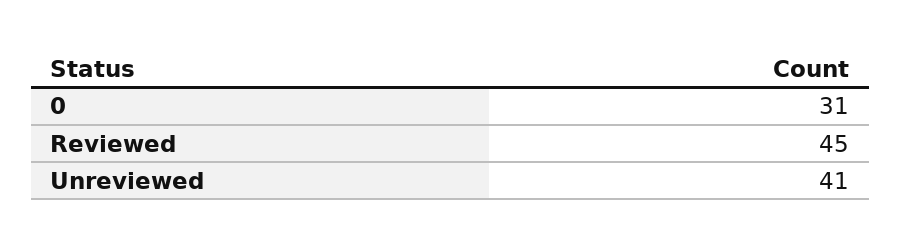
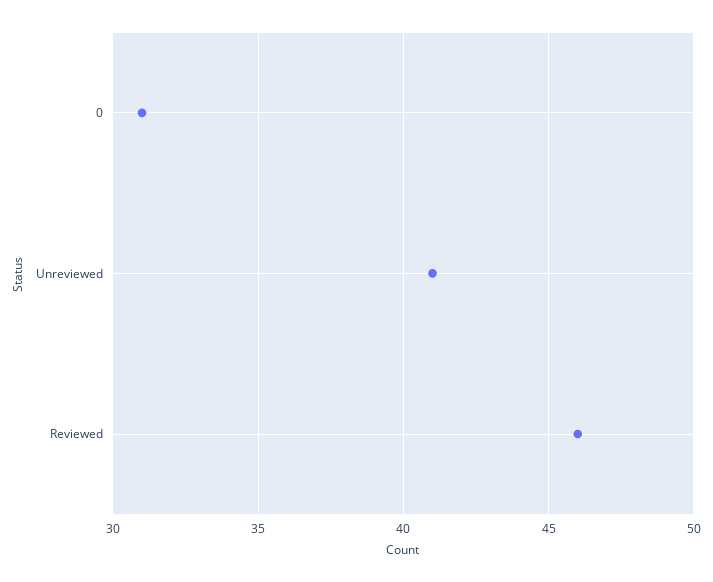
  {
    "0": 31,
-   "Reviewed": 45,
+   "Reviewed": 46,
    "Unreviewed": 41
  }

